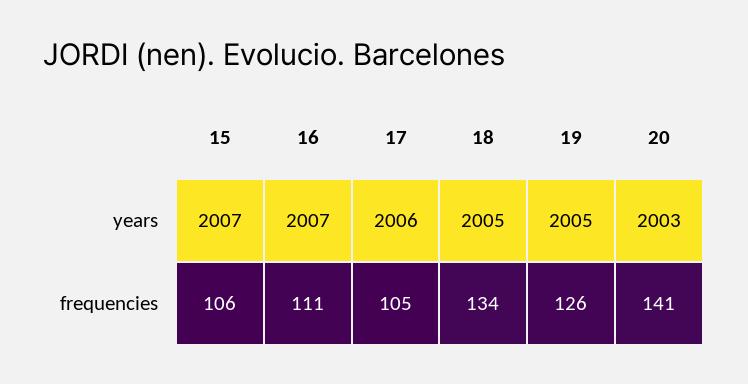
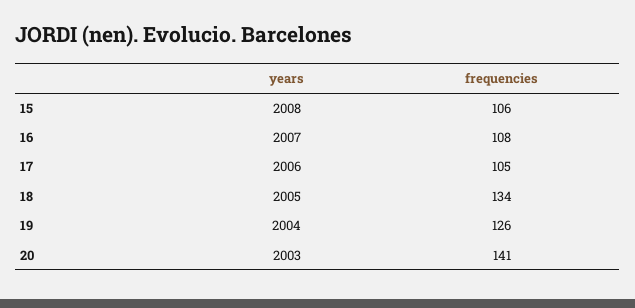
  {
    "15": {
-     "years": 2007,
+     "years": 2008,
      "frequencies": 106
    },
    "16": {
      "years": 2007,
-     "frequencies": 111
+     "frequencies": 108
    },
    "17": {
      "years": 2006,
      "frequencies": 105
    },
    "18": {
      "years": 2005,
      "frequencies": 134
    },
    "19": {
-     "years": 2005,
+     "years": 2004,
      "frequencies": 126
    },
    "20": {
      "years": 2003,
      "frequencies": 141
    }
  }

